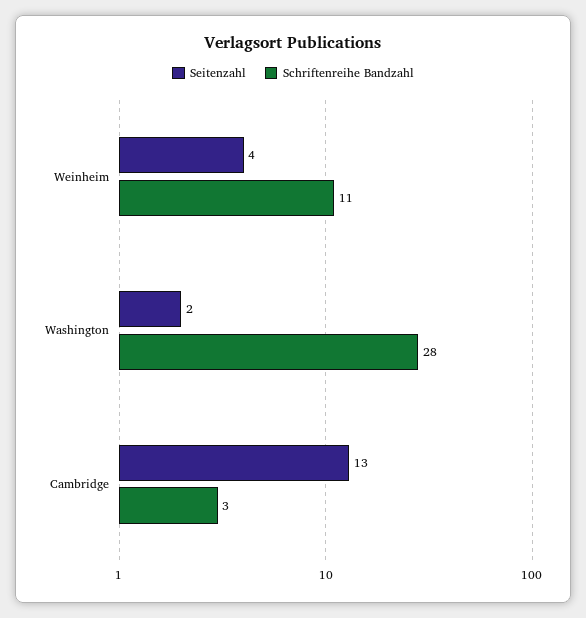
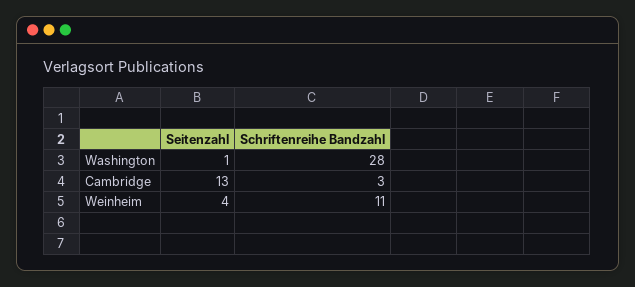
  {
    "Seitenzahl": {
      "Weinheim": 4,
-     "Washington": 2,
+     "Washington": 1,
      "Cambridge": 13
    },
    "Schriftenreihe Bandzahl": {
      "Weinheim": 11,
      "Washington": 28,
      "Cambridge": 3
    }
  }

